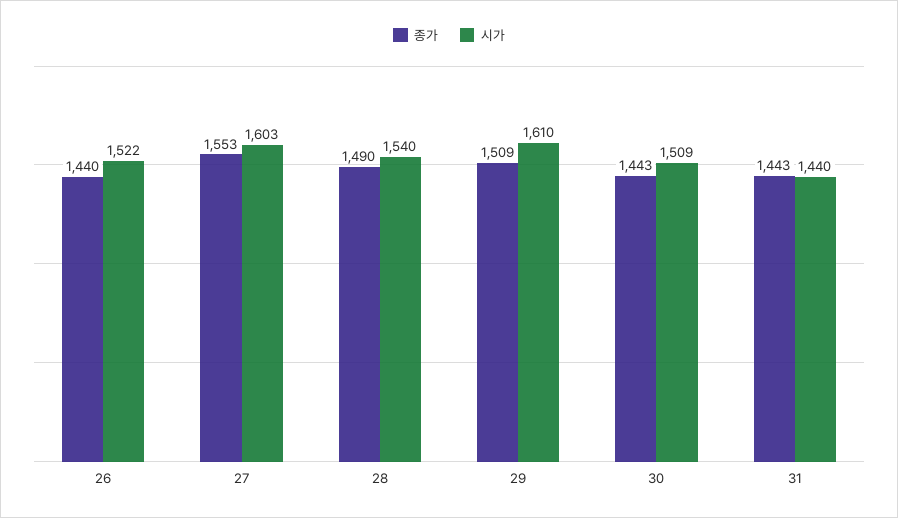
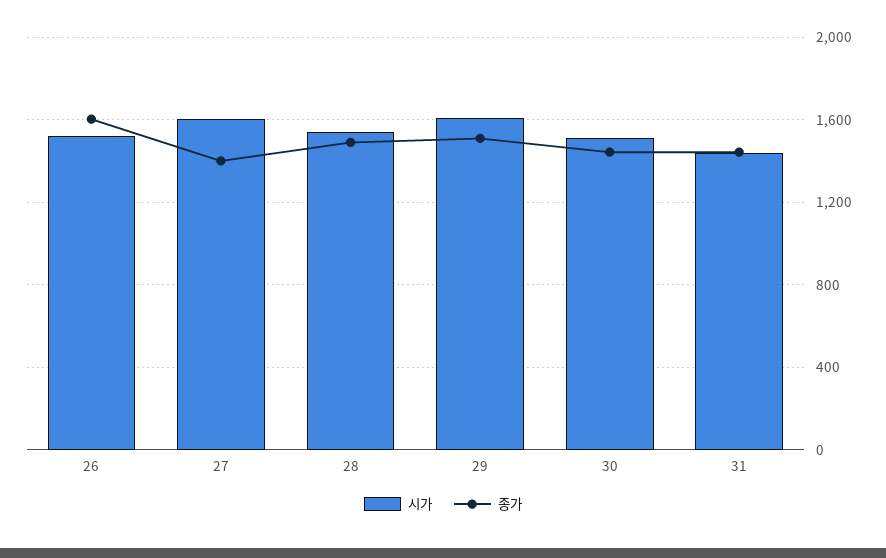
  {
    "종가": {
-     "26": 1440,
+     "26": 1600,
-     "27": 1553,
+     "27": 1400,
      "28": 1490,
      "29": 1509,
      "30": 1443,
      "31": 1443
    },
    "시가": {
      "26": 1522,
      "27": 1603,
      "28": 1540,
      "29": 1610,
      "30": 1509,
      "31": 1440
    }
  }

